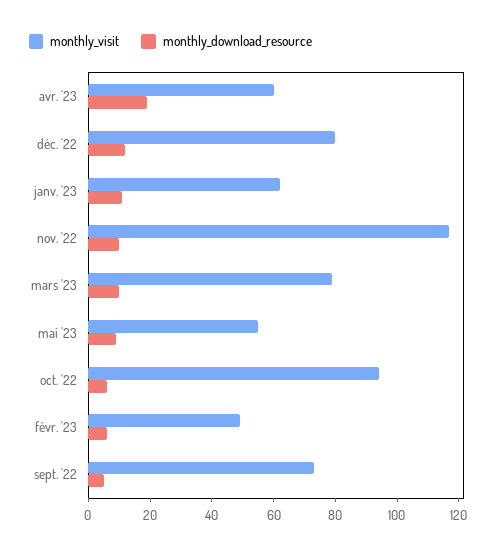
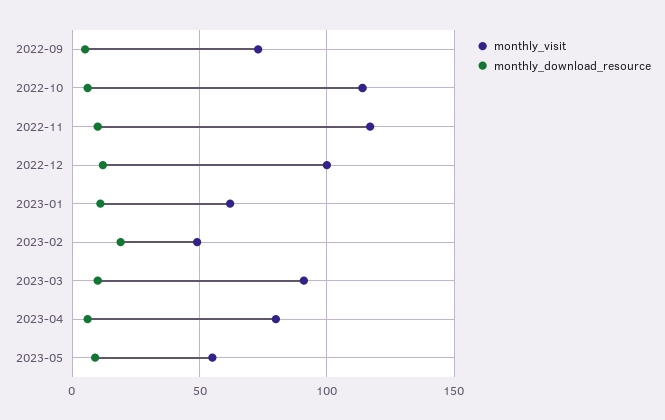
  {
    "monthly_visit": {
-     "avr. '23": 60,
+     "avr. '23": 80,
-     "déc. '22": 80,
+     "déc. '22": 100,
      "janv. '23": 60,
      "nov. '22": 115,
-     "mars '23": 80,
+     "mars '23": 90,
      "mai '23": 55,
-     "oct. '22": 95,
+     "oct. '22": 115,
      "févr. '23": 50,
      "sept. '22": 75
    },
    "monthly_download_resource": {
-     "avr. '23": 20,
+     "avr. '23": 5,
      "déc. '22": 10,
      "janv. '23": 10,
      "nov. '22": 10,
      "mars '23": 10,
      "mai '23": 10,
      "oct. '22": 5,
-     "févr. '23": 5,
+     "févr. '23": 20,
      "sept. '22": 5
    }
  }

